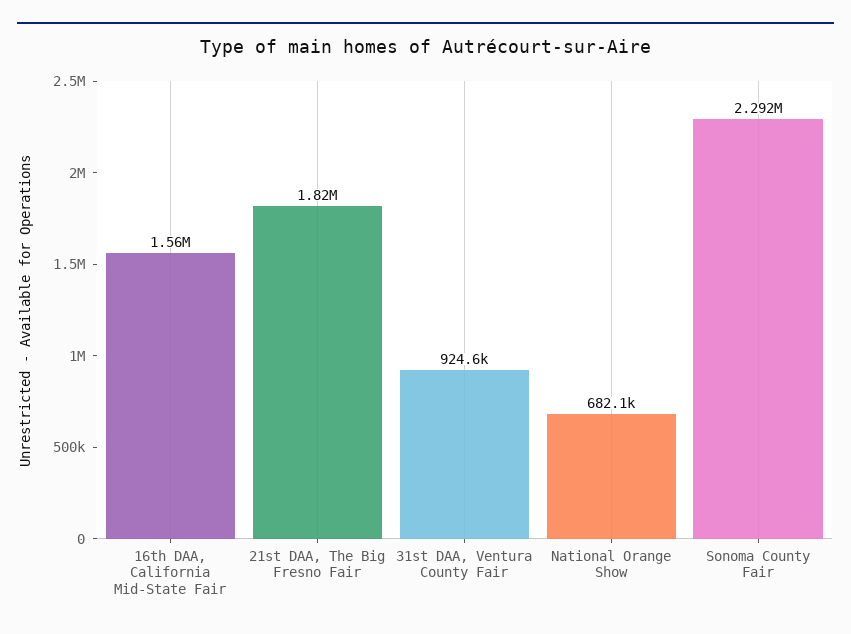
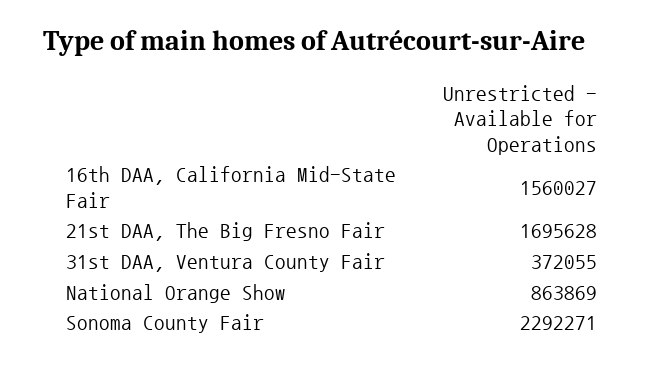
  {
    "16th DAA, California Mid-State Fair": 1560027,
-   "21st DAA, The Big Fresno Fair": 1820000,
+   "21st DAA, The Big Fresno Fair": 1695628,
-   "31st DAA, Ventura County Fair": 924600,
+   "31st DAA, Ventura County Fair": 372055,
-   "National Orange Show": 682100,
+   "National Orange Show": 863869,
    "Sonoma County Fair": 2292271
  }

